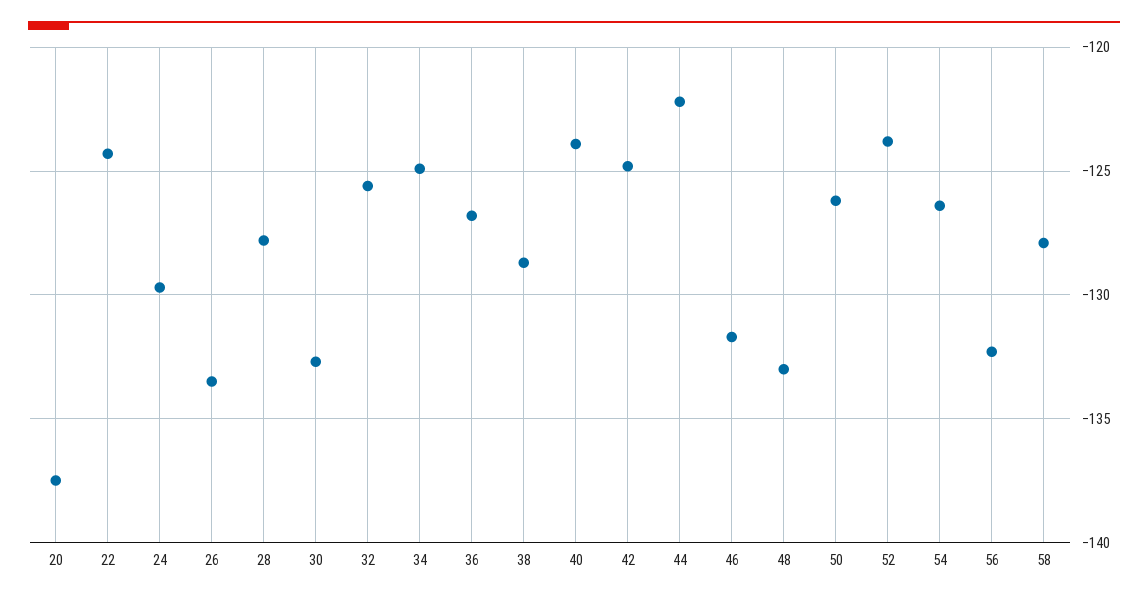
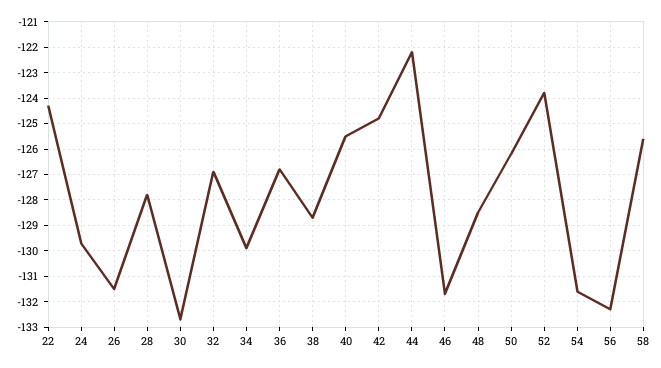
  {
-   "20": -137.5,
    "22": -124.5,
    "24": -129.5,
-   "26": -133.5,
+   "26": -131.5,
    "28": -128,
    "30": -132.5,
-   "32": -125.5,
+   "32": -127,
-   "34": -125,
+   "34": -130,
    "36": -127,
    "38": -128.5,
-   "40": -124,
+   "40": -125.5,
    "42": -125,
    "44": -122,
    "46": -131.5,
-   "48": -133,
+   "48": -128.5,
    "50": -126,
    "52": -124,
-   "54": -126.5,
+   "54": -131.5,
    "56": -132.5,
-   "58": -128
+   "58": -125.5
  }

